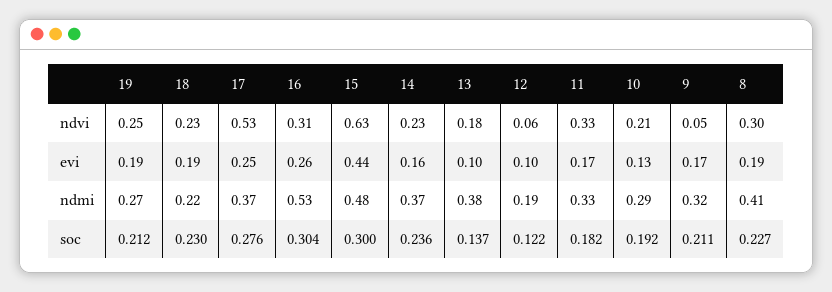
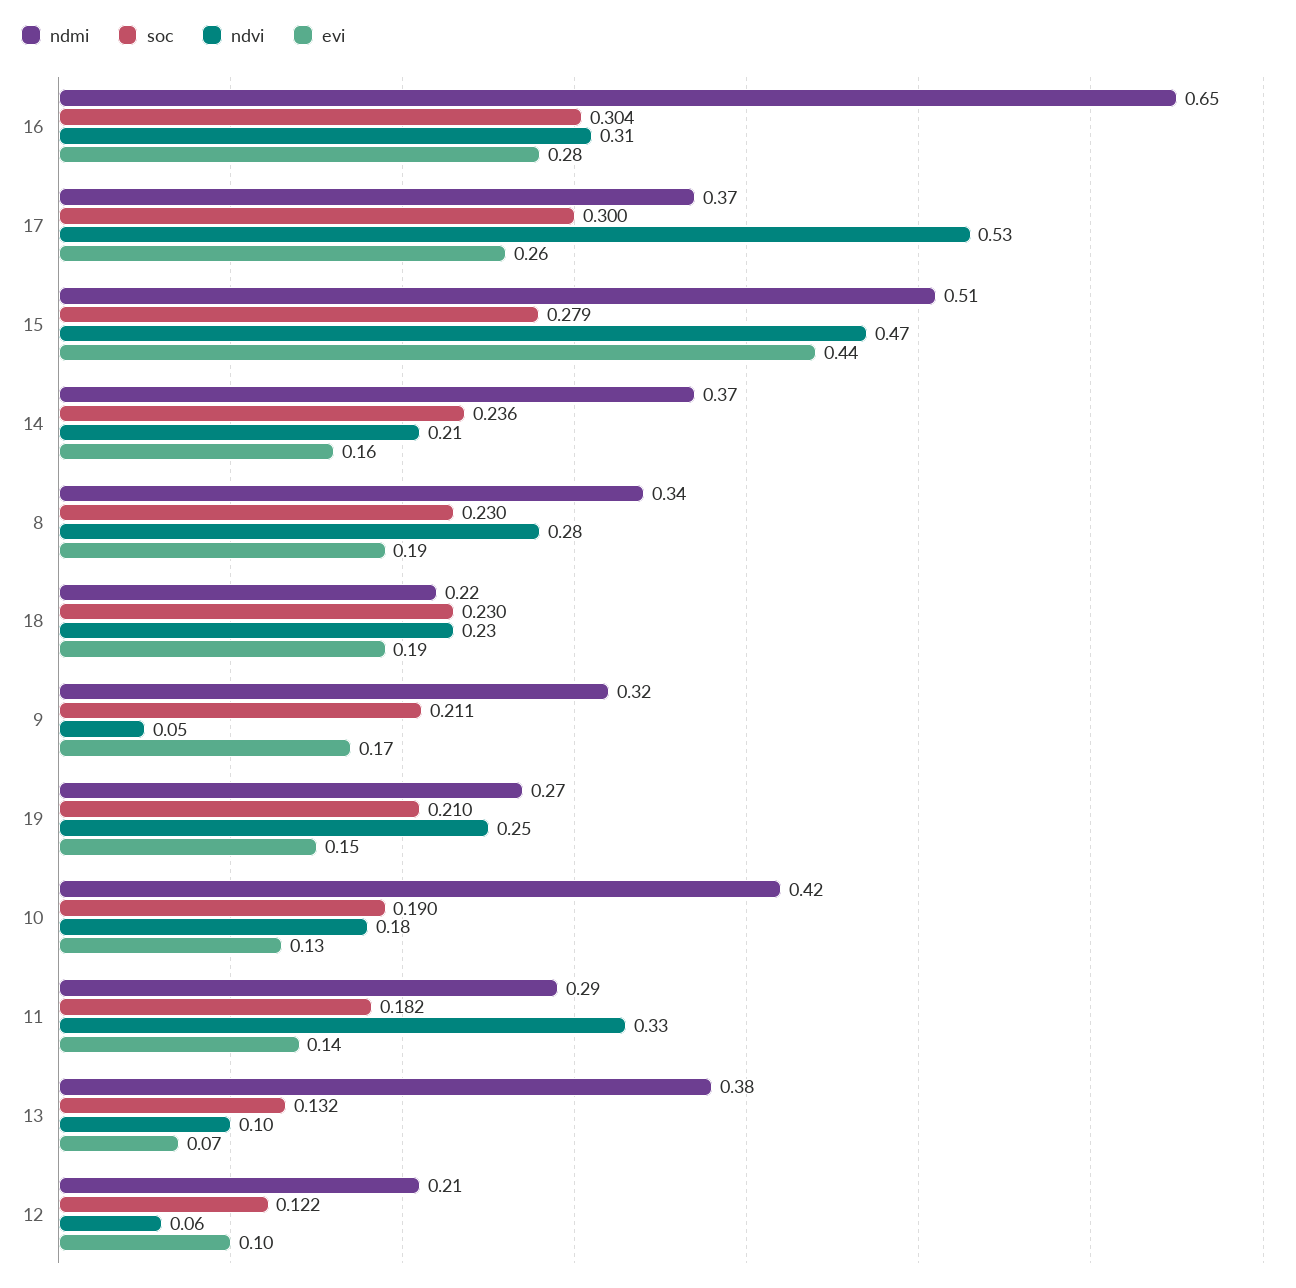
  {
    "ndvi": {
      "19": 0.25,
      "18": 0.23,
      "17": 0.53,
      "16": 0.31,
-     "15": 0.63,
+     "15": 0.47,
-     "14": 0.23,
+     "14": 0.21,
-     "13": 0.18,
+     "13": 0.1,
      "12": 0.06,
      "11": 0.33,
-     "10": 0.21,
+     "10": 0.18,
      "9": 0.05,
-     "8": 0.3
+     "8": 0.28
    },
    "evi": {
-     "19": 0.19,
+     "19": 0.15,
      "18": 0.19,
-     "17": 0.25,
+     "17": 0.26,
-     "16": 0.26,
+     "16": 0.28,
      "15": 0.44,
      "14": 0.16,
-     "13": 0.1,
+     "13": 0.07,
      "12": 0.1,
-     "11": 0.17,
+     "11": 0.14,
      "10": 0.13,
      "9": 0.17,
      "8": 0.19
    },
    "ndmi": {
      "19": 0.27,
      "18": 0.22,
      "17": 0.37,
-     "16": 0.53,
+     "16": 0.65,
-     "15": 0.48,
+     "15": 0.51,
      "14": 0.37,
      "13": 0.38,
-     "12": 0.19,
+     "12": 0.21,
-     "11": 0.33,
+     "11": 0.29,
-     "10": 0.29,
+     "10": 0.42,
      "9": 0.32,
-     "8": 0.41
+     "8": 0.34
    },
    "soc": {
-     "19": 0.212,
+     "19": 0.21,
      "18": 0.23,
-     "17": 0.276,
+     "17": 0.3,
      "16": 0.304,
-     "15": 0.3,
+     "15": 0.279,
      "14": 0.236,
-     "13": 0.137,
+     "13": 0.132,
      "12": 0.122,
      "11": 0.182,
-     "10": 0.192,
+     "10": 0.19,
      "9": 0.211,
-     "8": 0.227
+     "8": 0.23
    }
  }

